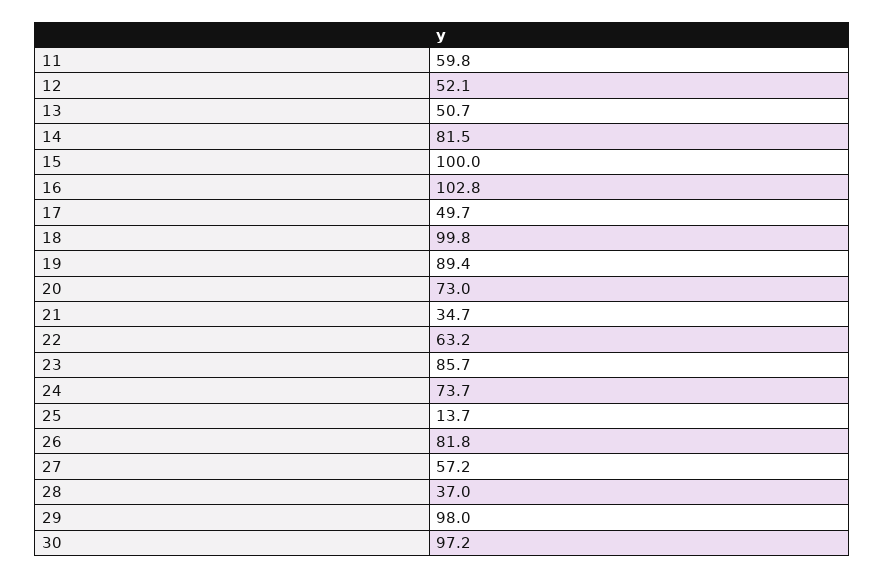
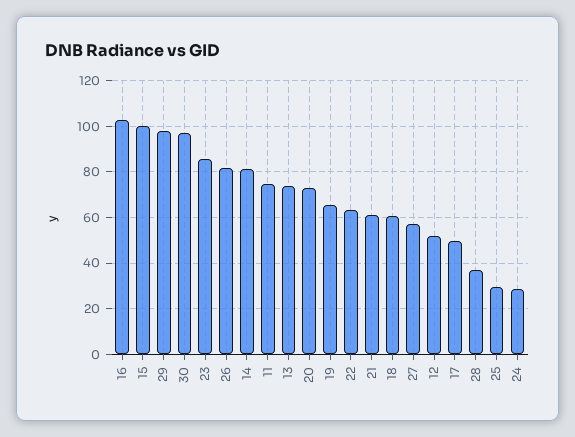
  {
-   "11": 59.8,
+   "11": 75,
    "12": 52.1,
-   "13": 50.7,
+   "13": 75,
    "14": 81.5,
    "15": 100,
    "16": 102.8,
    "17": 49.7,
-   "18": 99.8,
+   "18": 60,
-   "19": 89.4,
+   "19": 65,
    "20": 73,
-   "21": 34.7,
+   "21": 60,
    "22": 63.2,
    "23": 85.7,
-   "24": 73.7,
+   "24": 30,
-   "25": 13.7,
+   "25": 30,
    "26": 81.8,
    "27": 57.2,
    "28": 37,
    "29": 98,
    "30": 97.2
  }

